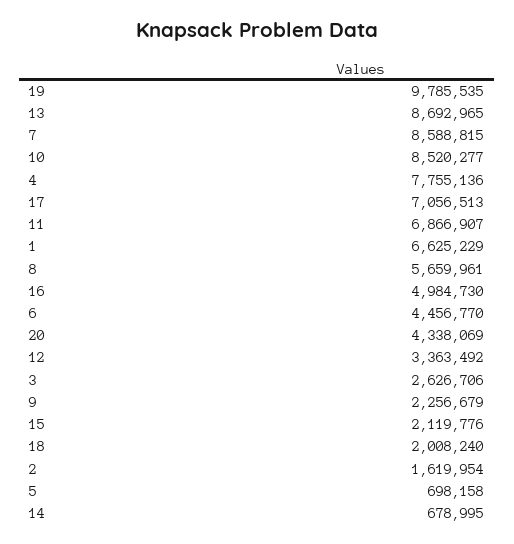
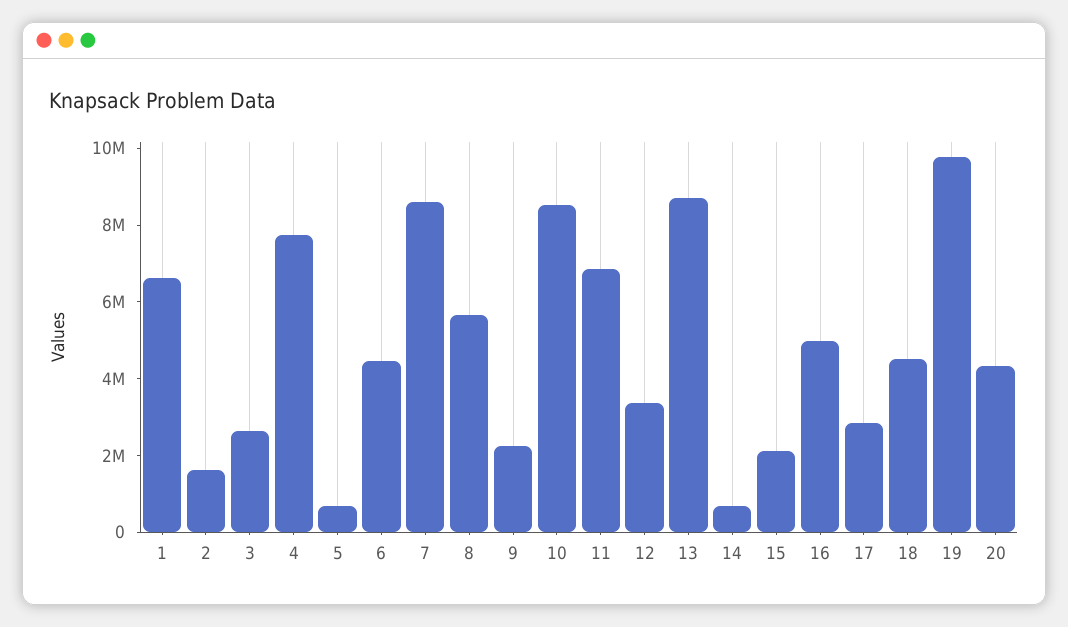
  {
    "19": 9785535,
    "13": 8692965,
    "7": 8588815,
    "10": 8520277,
    "4": 7755136,
-   "17": 7056513,
+   "17": 3000000,
    "11": 6866907,
    "1": 6625229,
    "8": 5659961,
    "16": 4984730,
    "6": 4456770,
    "20": 4338069,
    "12": 3363492,
    "3": 2626706,
    "9": 2256679,
    "15": 2119776,
-   "18": 2008240,
+   "18": 4500000,
    "2": 1619954,
    "5": 698158,
    "14": 678995
  }

